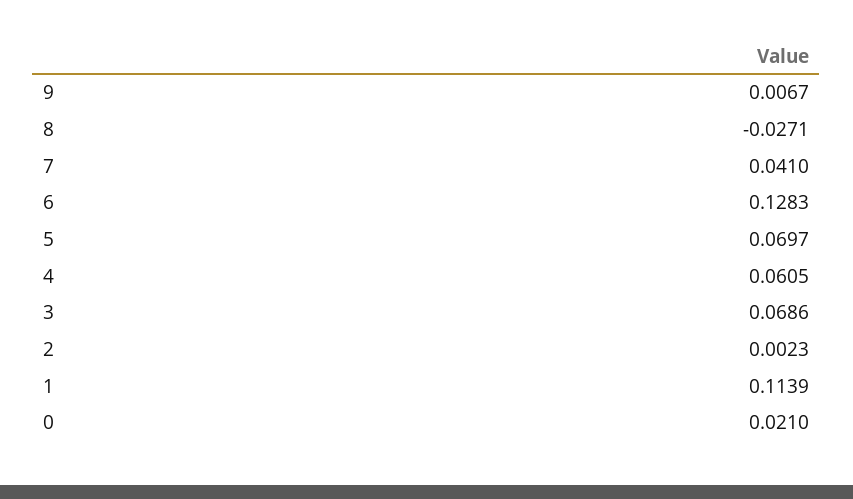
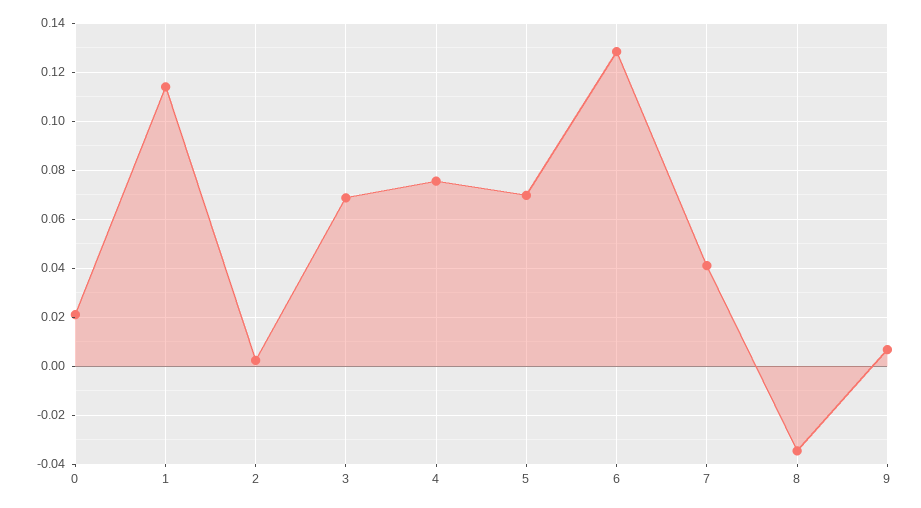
  {
    "9": 0.0067,
-   "8": -0.0271,
+   "8": -0.035,
    "7": 0.041,
    "6": 0.1283,
    "5": 0.0697,
-   "4": 0.0605,
+   "4": 0.075,
    "3": 0.0686,
    "2": 0.0023,
    "1": 0.1139,
    "0": 0.021
  }

